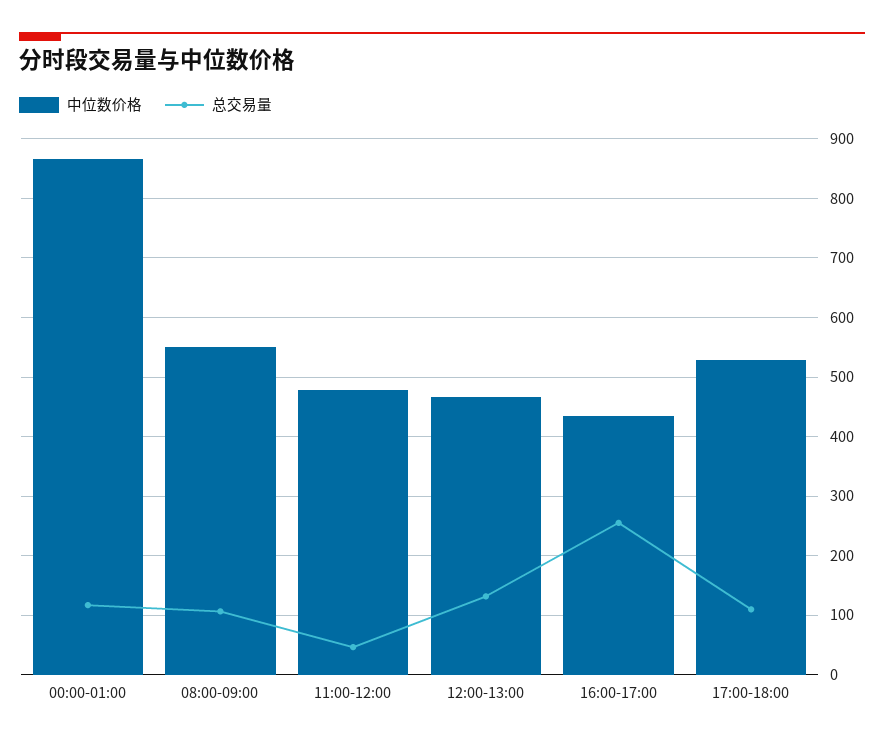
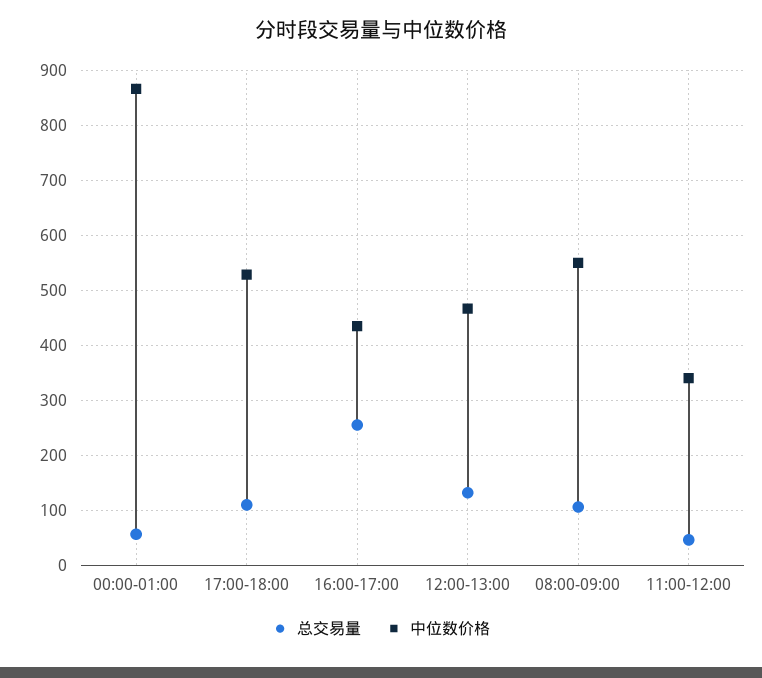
  {
    "中位数价格": {
      "00:00-01:00": 860,
      "08:00-09:00": 540,
-     "11:00-12:00": 480,
+     "11:00-12:00": 340,
      "12:00-13:00": 460,
      "16:00-17:00": 440,
      "17:00-18:00": 520
    },
    "总交易量": {
-     "00:00-01:00": 120,
+     "00:00-01:00": 60,
      "08:00-09:00": 100,
      "11:00-12:00": 40,
      "12:00-13:00": 140,
      "16:00-17:00": 260,
      "17:00-18:00": 100
    }
  }

